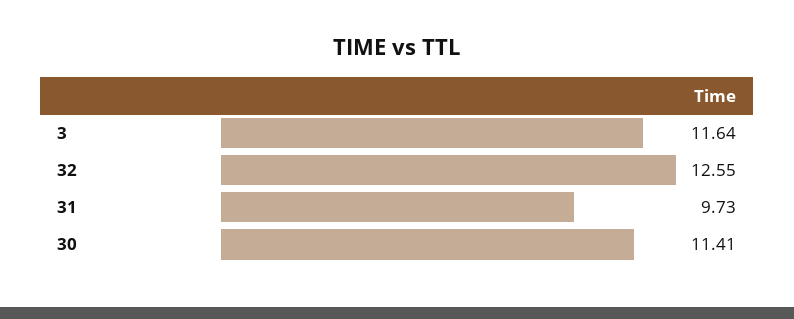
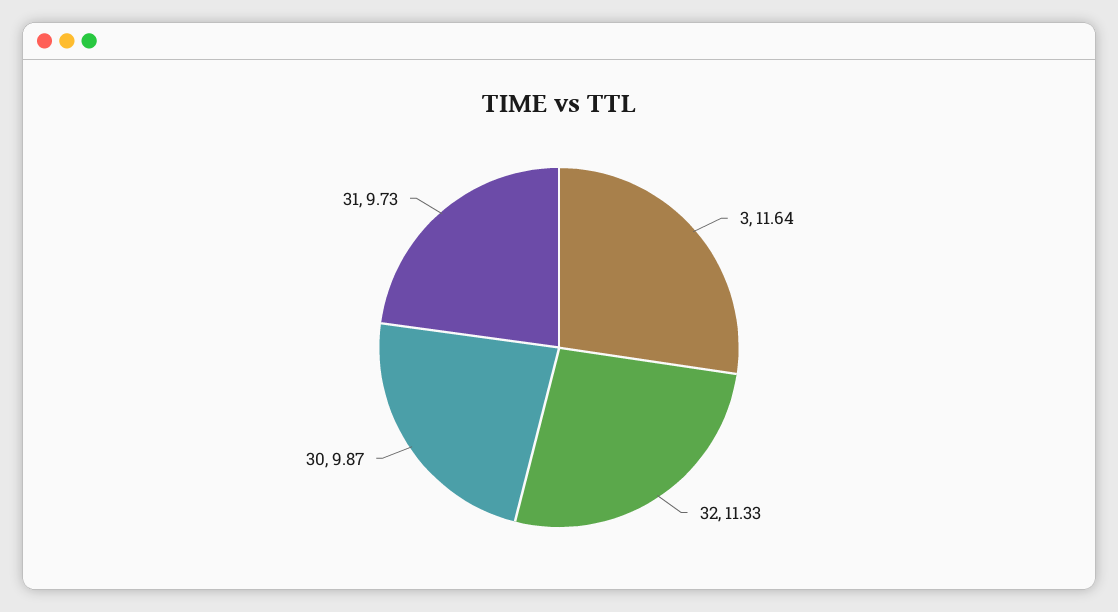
  {
    "3": 11.64,
-   "32": 12.55,
+   "32": 11.33,
    "31": 9.73,
-   "30": 11.41
+   "30": 9.87
  }

